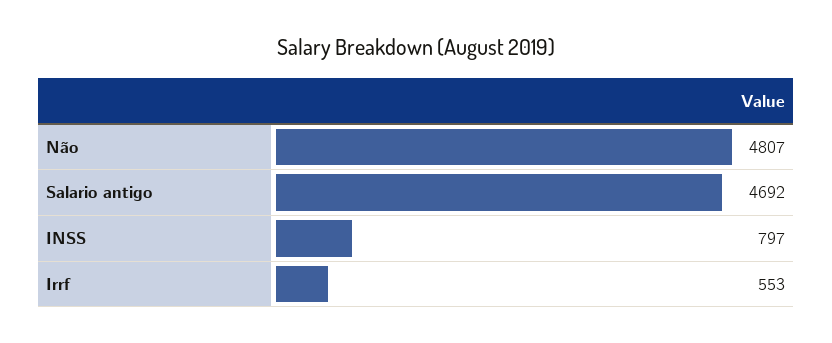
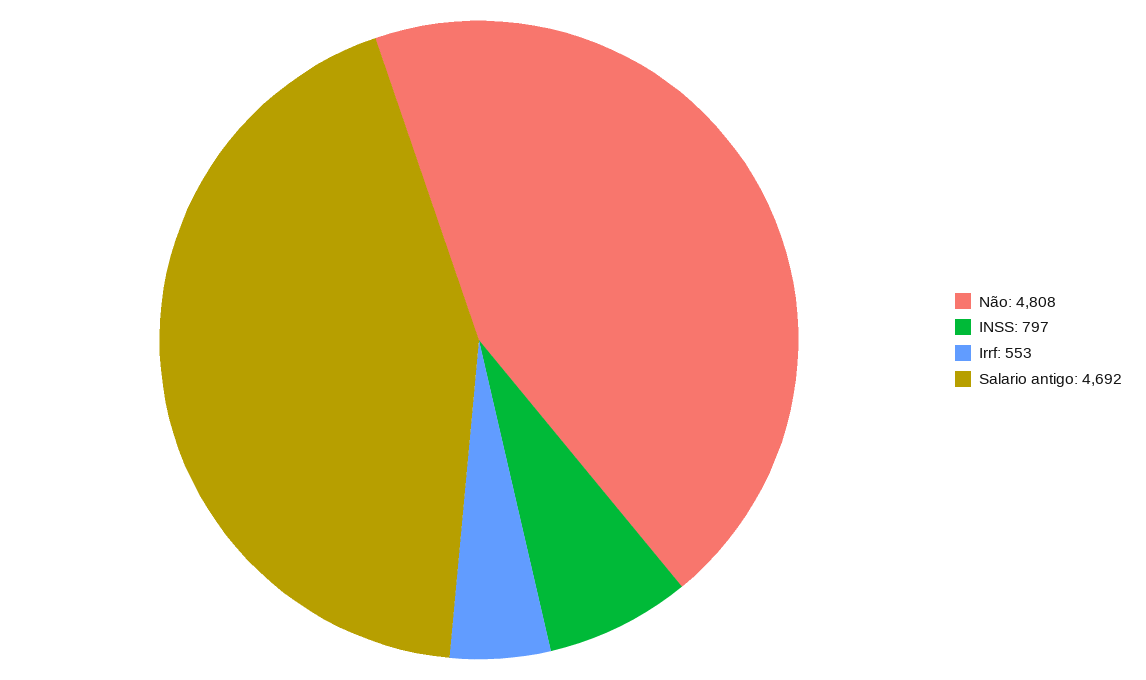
  {
-   "Não": 4807,
+   "Não": 4808,
    "Salario antigo": 4692,
    "INSS": 797,
    "Irrf": 553
  }

